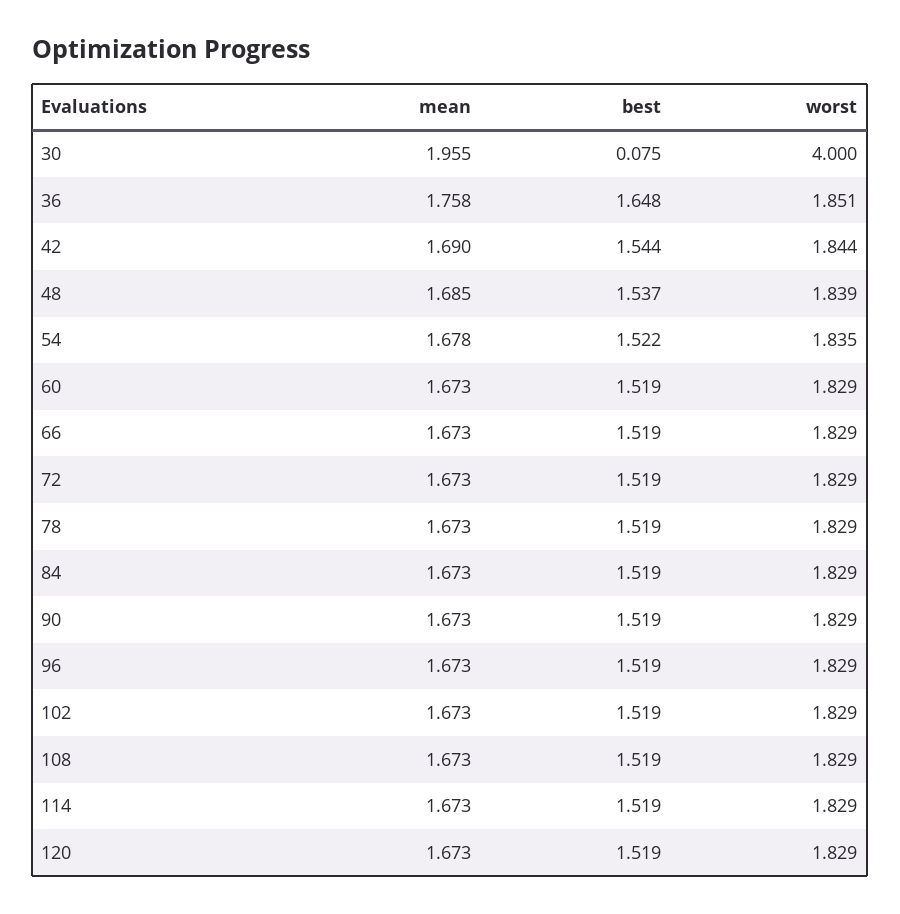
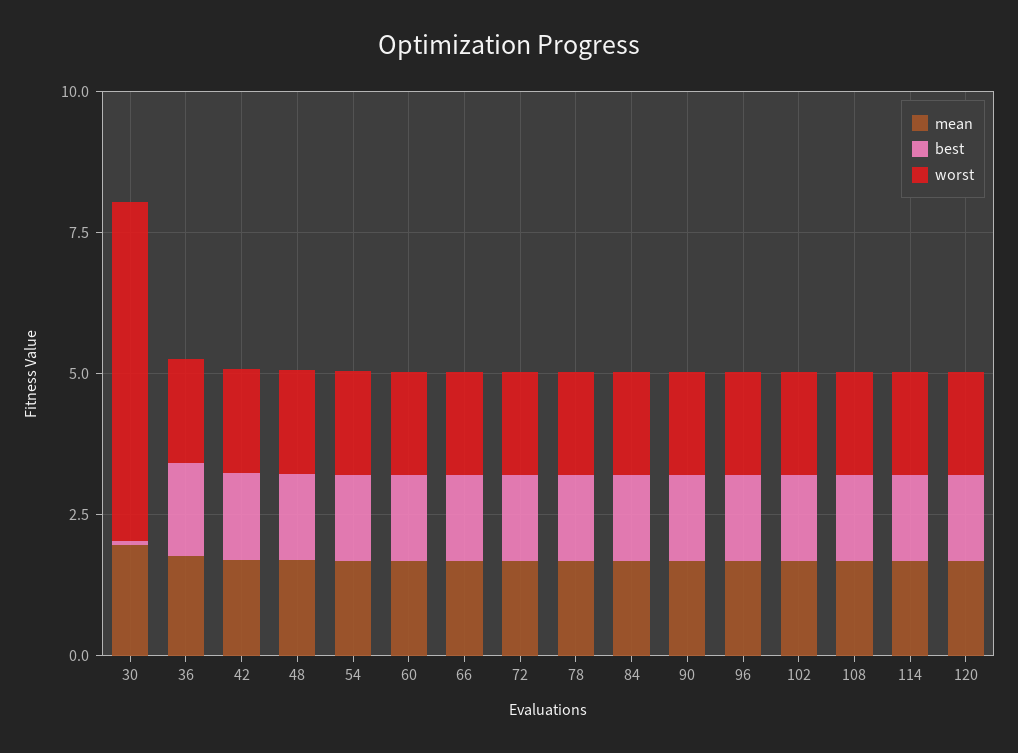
  {
    "mean": {
      "30": 1.955,
      "36": 1.758,
      "42": 1.69,
      "48": 1.685,
      "54": 1.678,
      "60": 1.673,
      "66": 1.673,
      "72": 1.673,
      "78": 1.673,
      "84": 1.673,
      "90": 1.673,
      "96": 1.673,
      "102": 1.673,
      "108": 1.673,
      "114": 1.673,
      "120": 1.673
    },
    "best": {
      "30": 0.075,
      "36": 1.648,
      "42": 1.544,
      "48": 1.537,
      "54": 1.522,
      "60": 1.519,
      "66": 1.519,
      "72": 1.519,
      "78": 1.519,
      "84": 1.519,
      "90": 1.519,
      "96": 1.519,
      "102": 1.519,
      "108": 1.519,
      "114": 1.519,
      "120": 1.519
    },
    "worst": {
-     "30": 4,
+     "30": 6,
      "36": 1.851,
      "42": 1.844,
      "48": 1.839,
      "54": 1.835,
      "60": 1.829,
      "66": 1.829,
      "72": 1.829,
      "78": 1.829,
      "84": 1.829,
      "90": 1.829,
      "96": 1.829,
      "102": 1.829,
      "108": 1.829,
      "114": 1.829,
      "120": 1.829
    }
  }

